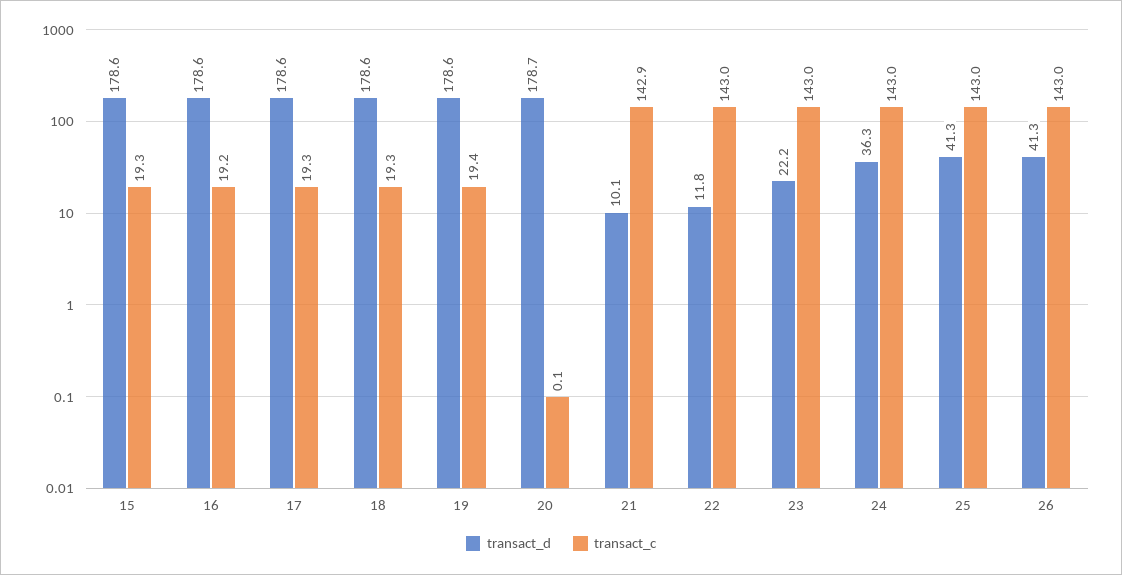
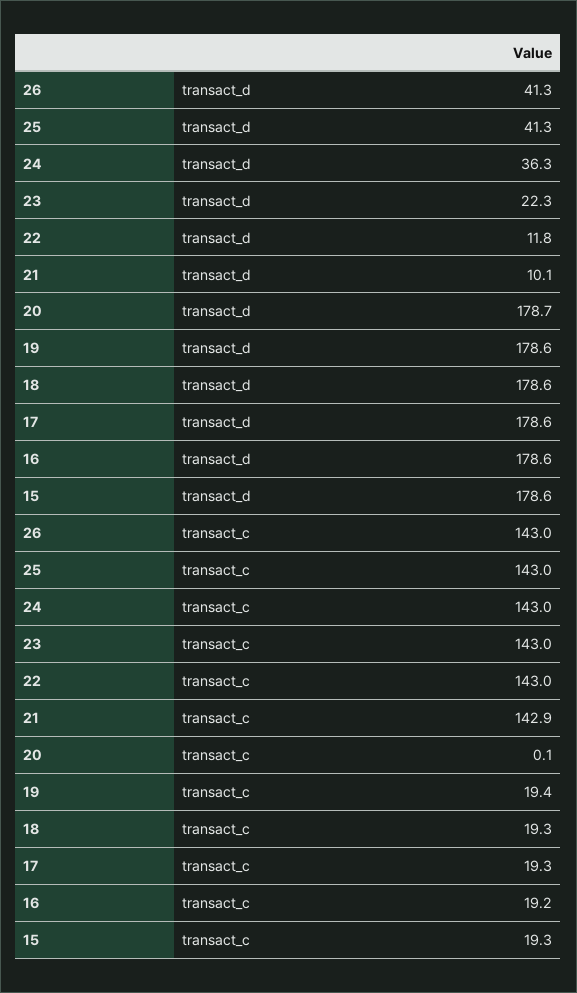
  {
    "transact_d": {
      "15": 178.6,
      "16": 178.6,
      "17": 178.6,
      "18": 178.6,
      "19": 178.6,
      "20": 178.7,
      "21": 10.1,
      "22": 11.8,
-     "23": 22.2,
+     "23": 22.3,
      "24": 36.3,
      "25": 41.3,
      "26": 41.3
    },
    "transact_c": {
      "15": 19.3,
      "16": 19.2,
      "17": 19.3,
      "18": 19.3,
      "19": 19.4,
      "20": 0.1,
      "21": 142.9,
      "22": 143,
      "23": 143,
      "24": 143,
      "25": 143,
      "26": 143
    }
  }

